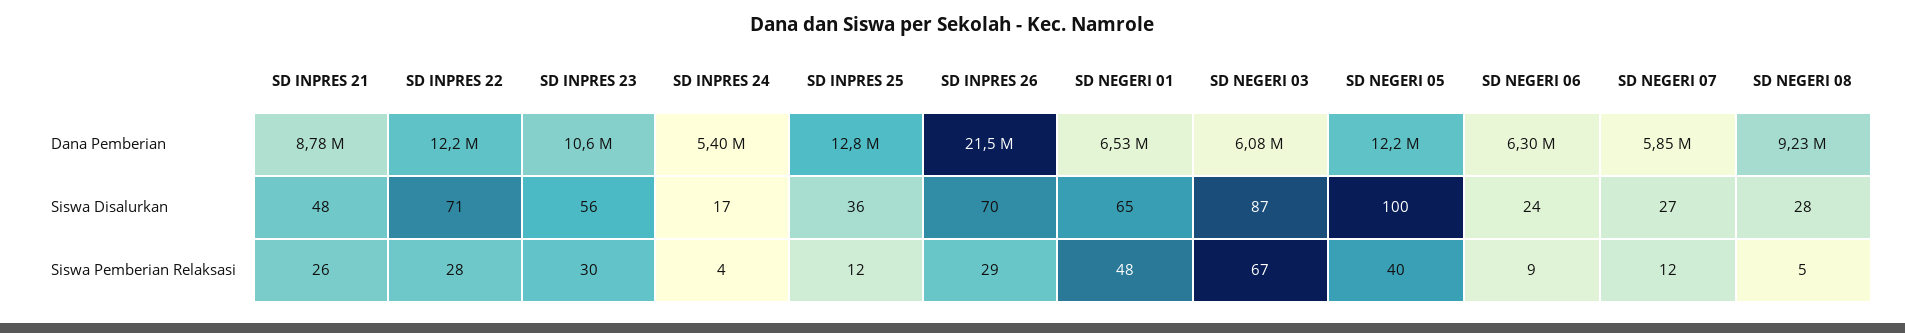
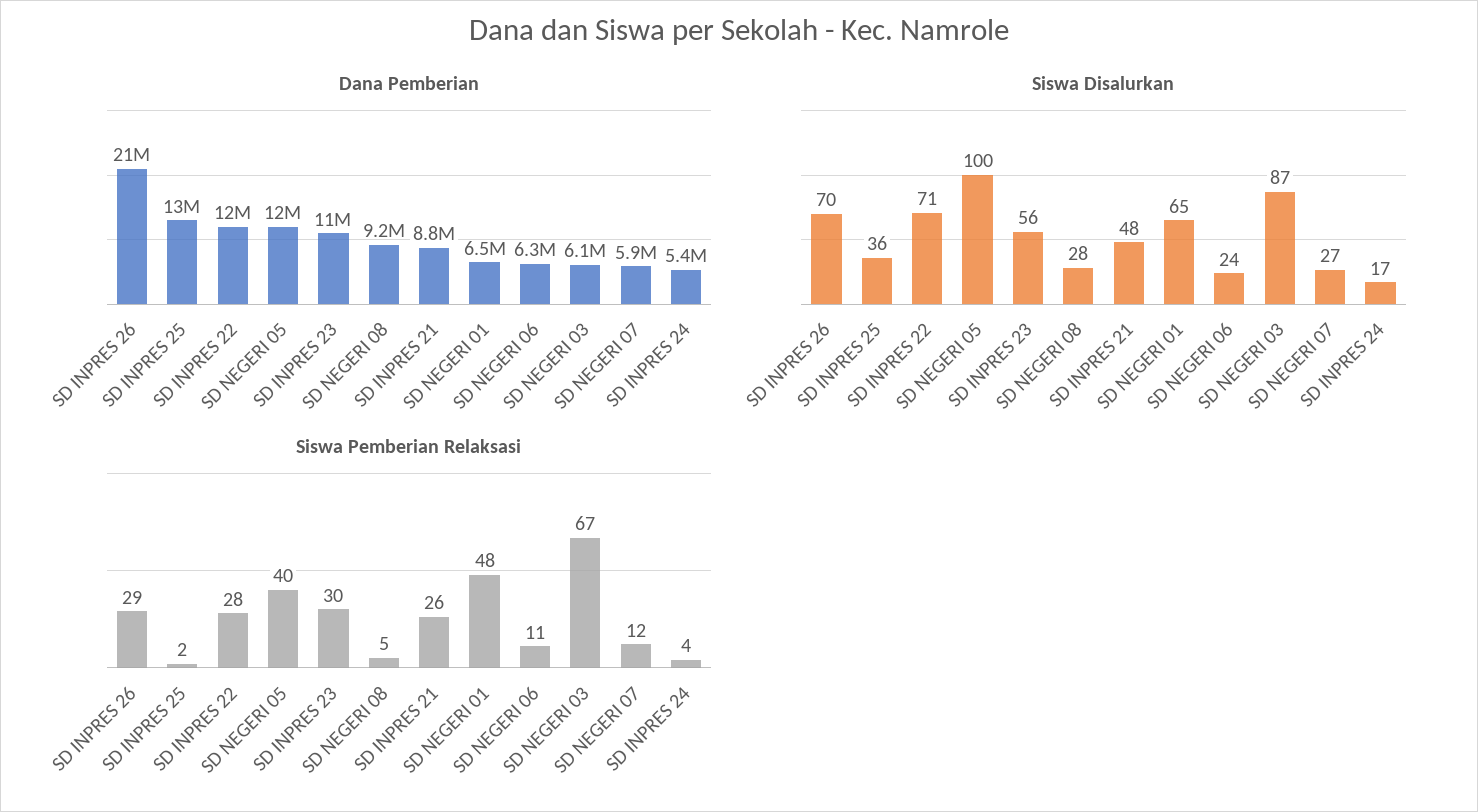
  {
    "Dana Pemberian": {
      "SD INPRES 21": 8780000,
      "SD INPRES 22": 12200000,
      "SD INPRES 23": 10600000,
      "SD INPRES 24": 5400000,
      "SD INPRES 25": 12800000,
      "SD INPRES 26": 21500000,
      "SD NEGERI 01": 6530000,
      "SD NEGERI 03": 6080000,
      "SD NEGERI 05": 12200000,
      "SD NEGERI 06": 6300000,
      "SD NEGERI 07": 5850000,
      "SD NEGERI 08": 9230000
    },
    "Siswa Disalurkan": {
      "SD INPRES 21": 48,
      "SD INPRES 22": 71,
      "SD INPRES 23": 56,
      "SD INPRES 24": 17,
      "SD INPRES 25": 36,
      "SD INPRES 26": 70,
      "SD NEGERI 01": 65,
      "SD NEGERI 03": 87,
      "SD NEGERI 05": 100,
      "SD NEGERI 06": 24,
      "SD NEGERI 07": 27,
      "SD NEGERI 08": 28
    },
    "Siswa Pemberian Relaksasi": {
      "SD INPRES 21": 26,
      "SD INPRES 22": 28,
      "SD INPRES 23": 30,
      "SD INPRES 24": 4,
-     "SD INPRES 25": 12,
+     "SD INPRES 25": 2,
      "SD INPRES 26": 29,
      "SD NEGERI 01": 48,
      "SD NEGERI 03": 67,
      "SD NEGERI 05": 40,
-     "SD NEGERI 06": 9,
+     "SD NEGERI 06": 11,
      "SD NEGERI 07": 12,
      "SD NEGERI 08": 5
    }
  }

